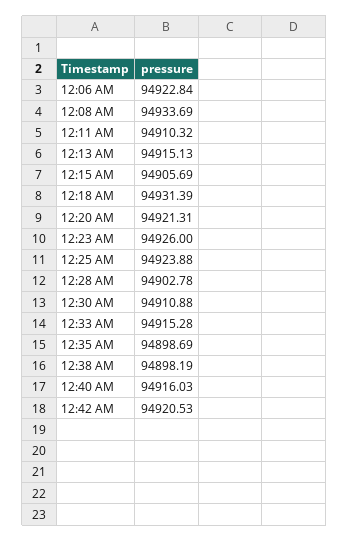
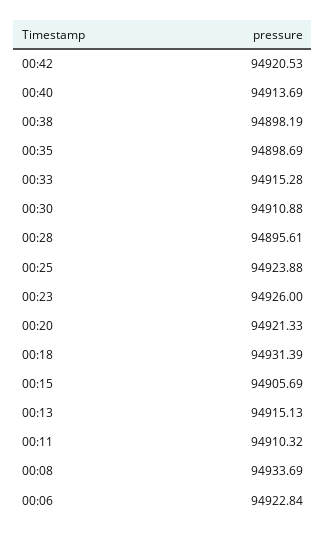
  {
    "12:06 AM": 94922.84,
    "12:08 AM": 94933.69,
    "12:11 AM": 94910.32,
    "12:13 AM": 94915.13,
    "12:15 AM": 94905.69,
    "12:18 AM": 94931.39,
-   "12:20 AM": 94921.31,
+   "12:20 AM": 94921.33,
    "12:23 AM": 94926,
    "12:25 AM": 94923.88,
-   "12:28 AM": 94902.78,
+   "12:28 AM": 94895.61,
    "12:30 AM": 94910.88,
    "12:33 AM": 94915.28,
    "12:35 AM": 94898.69,
    "12:38 AM": 94898.19,
-   "12:40 AM": 94916.03,
+   "12:40 AM": 94913.69,
    "12:42 AM": 94920.53
  }

